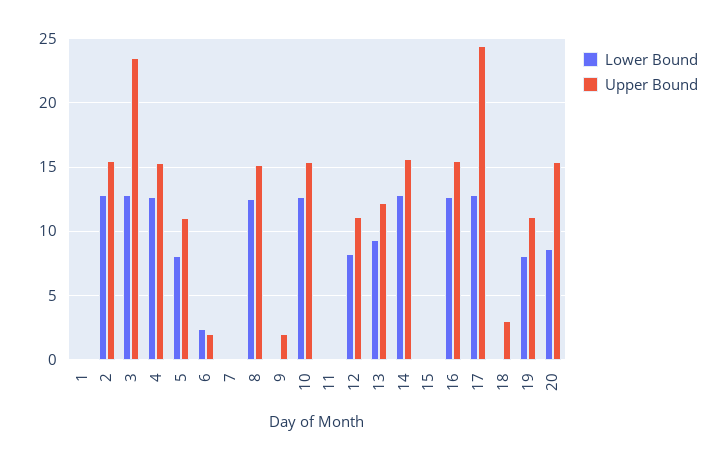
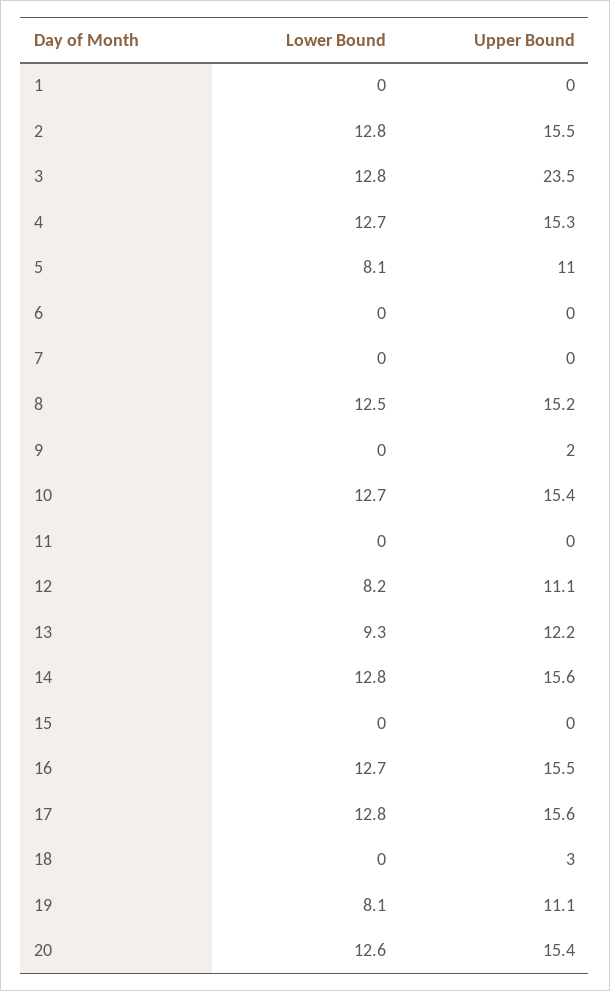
  {
    "Lower Bound": {
      "1": 0,
      "2": 12.8,
      "3": 12.8,
      "4": 12.7,
      "5": 8.1,
-     "6": 2.5,
+     "6": 0,
      "7": 0,
      "8": 12.5,
      "9": 0,
      "10": 12.7,
      "11": 0,
      "12": 8.2,
      "13": 9.3,
      "14": 12.8,
      "15": 0,
      "16": 12.7,
      "17": 12.8,
      "18": 0,
      "19": 8.1,
-     "20": 8.5
+     "20": 12.6
    },
    "Upper Bound": {
      "1": 0,
      "2": 15.5,
      "3": 23.5,
      "4": 15.3,
      "5": 11,
-     "6": 2,
+     "6": 0,
      "7": 0,
      "8": 15.2,
      "9": 2,
      "10": 15.4,
      "11": 0,
      "12": 11.1,
      "13": 12.2,
      "14": 15.6,
      "15": 0,
      "16": 15.5,
-     "17": 24.5,
+     "17": 15.6,
      "18": 3,
      "19": 11.1,
      "20": 15.4
    }
  }

